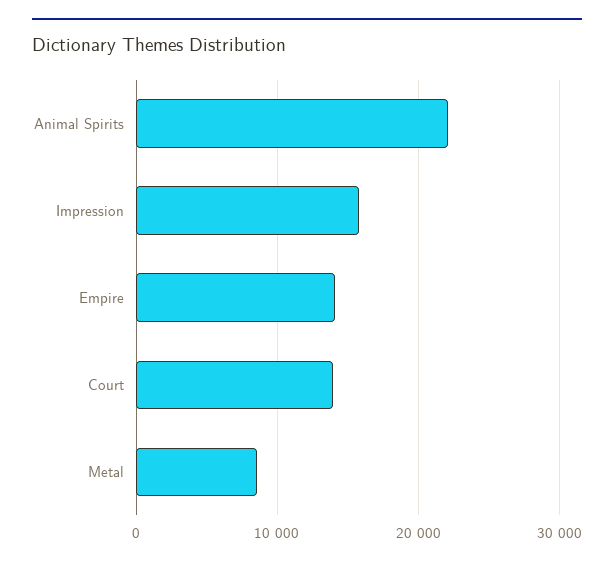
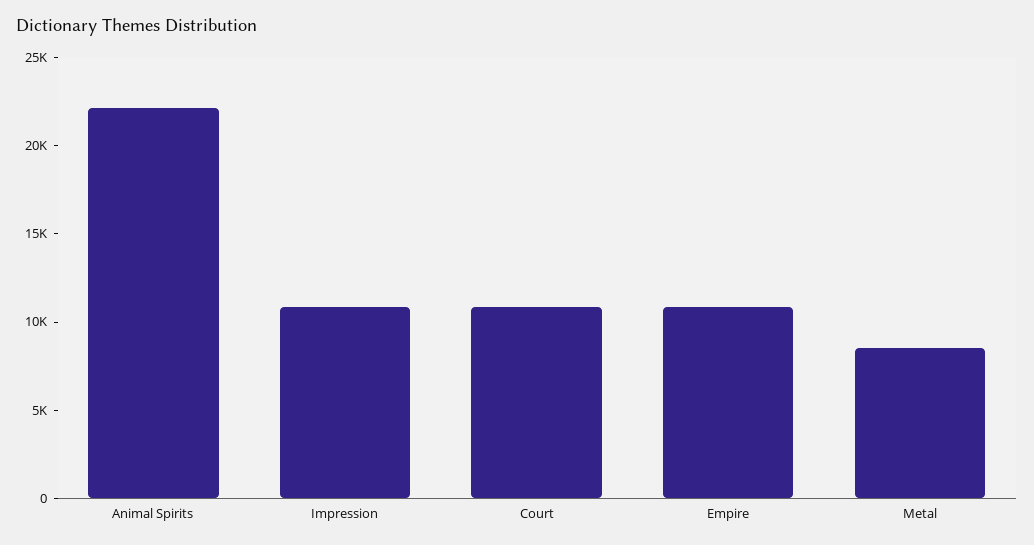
  {
    "Animal Spirits": 22000,
-   "Impression": 16000,
+   "Impression": 11000,
-   "Empire": 14000,
+   "Empire": 11000,
-   "Court": 14000,
+   "Court": 11000,
    "Metal": 9000
  }

